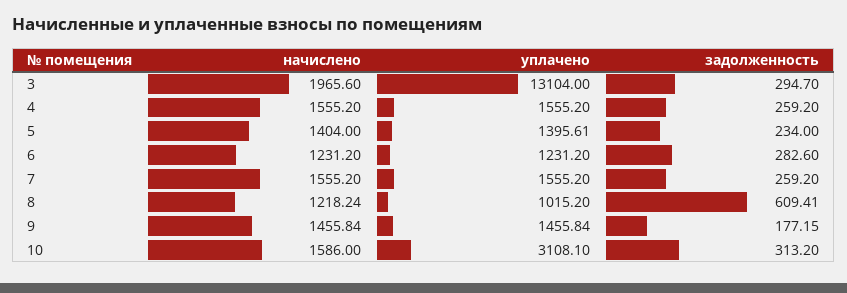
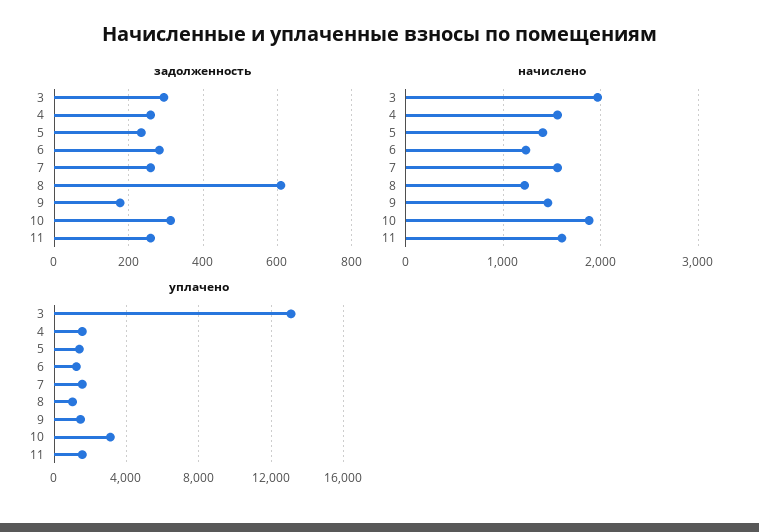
  {
    "начислено": {
      "3": 1965.6,
      "4": 1555.2,
      "5": 1404,
      "6": 1231.2,
      "7": 1555.2,
      "8": 1218.24,
      "9": 1455.84,
-     "10": 1586
+     "10": 1900,
+     "11": 1600
    },
    "уплачено": {
      "3": 13104,
      "4": 1555.2,
      "5": 1395.61,
      "6": 1231.2,
      "7": 1555.2,
      "8": 1015.2,
      "9": 1455.84,
-     "10": 3108.1
+     "10": 3108.1,
+     "11": 1500
    },
    "задолженность": {
      "3": 294.7,
      "4": 259.2,
      "5": 234,
      "6": 282.6,
      "7": 259.2,
      "8": 609.41,
      "9": 177.15,
-     "10": 313.2
+     "10": 313.2,
+     "11": 260
    }
  }

